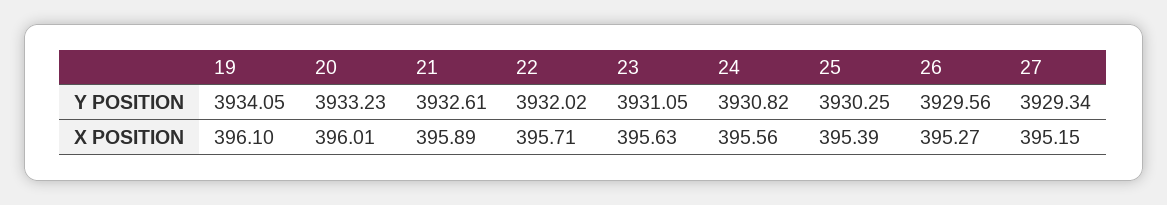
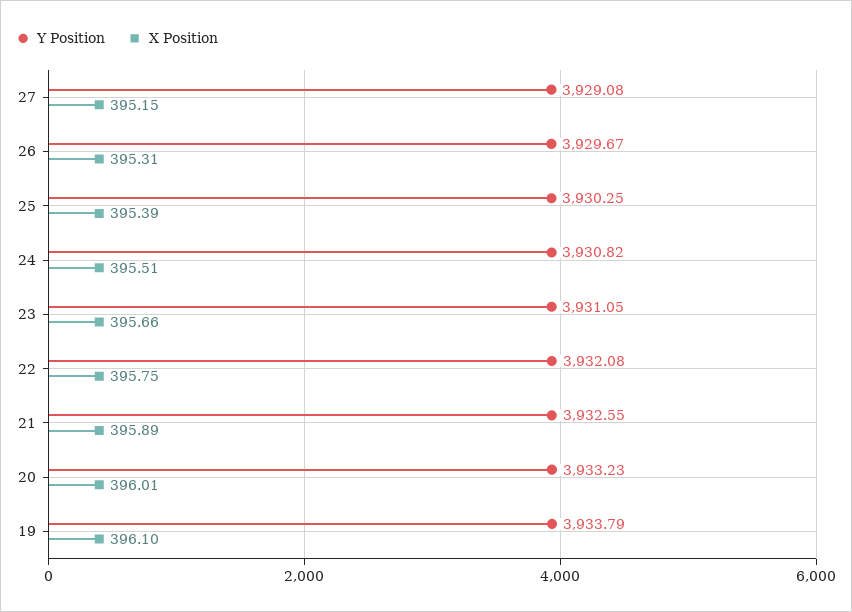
  {
    "Y POSITION": {
-     "19": 3934.05,
+     "19": 3933.79,
      "20": 3933.23,
-     "21": 3932.61,
+     "21": 3932.55,
-     "22": 3932.02,
+     "22": 3932.08,
      "23": 3931.05,
      "24": 3930.82,
      "25": 3930.25,
-     "26": 3929.56,
+     "26": 3929.67,
-     "27": 3929.34
+     "27": 3929.08
    },
    "X POSITION": {
      "19": 396.1,
      "20": 396.01,
      "21": 395.89,
-     "22": 395.71,
+     "22": 395.75,
-     "23": 395.63,
+     "23": 395.66,
-     "24": 395.56,
+     "24": 395.51,
      "25": 395.39,
-     "26": 395.27,
+     "26": 395.31,
      "27": 395.15
    }
  }

